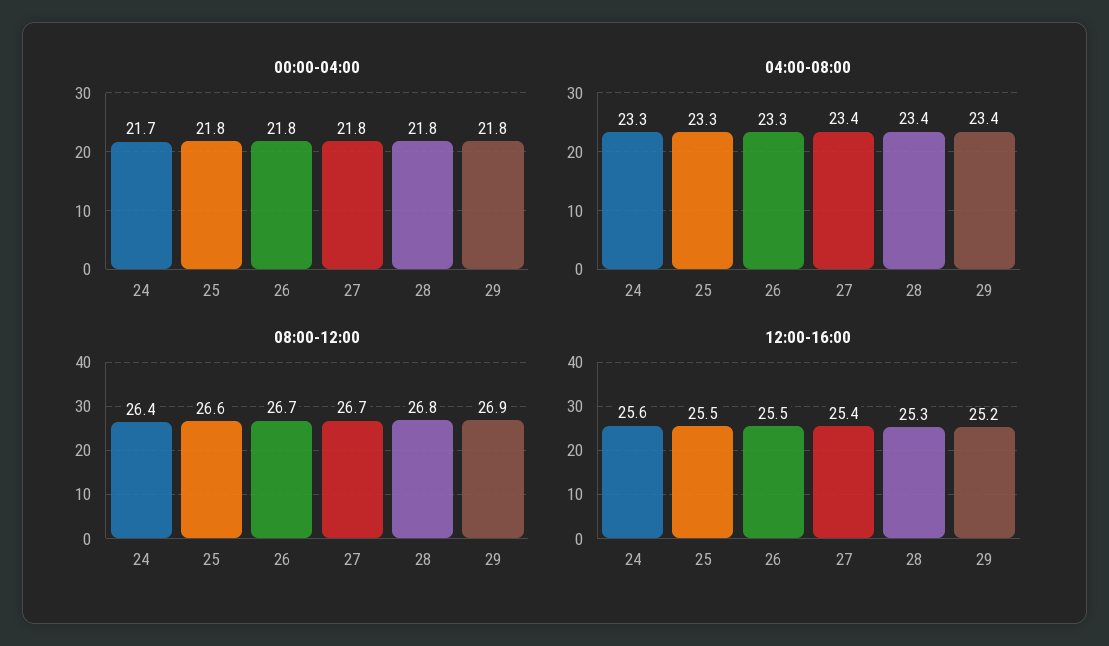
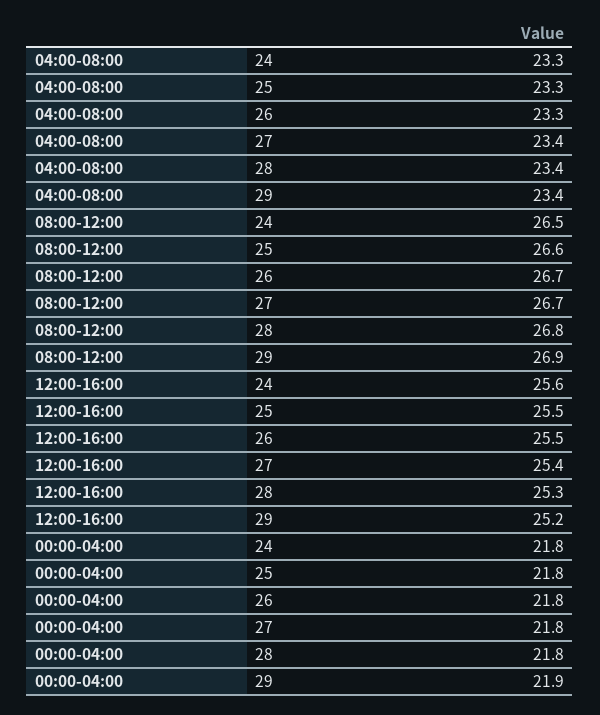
  {
    "00:00-04:00": {
-     "24": 21.7,
+     "24": 21.8,
      "25": 21.8,
      "26": 21.8,
      "27": 21.8,
      "28": 21.8,
-     "29": 21.8
+     "29": 21.9
    },
    "04:00-08:00": {
      "24": 23.3,
      "25": 23.3,
      "26": 23.3,
      "27": 23.4,
      "28": 23.4,
      "29": 23.4
    },
    "08:00-12:00": {
-     "24": 26.4,
+     "24": 26.5,
      "25": 26.6,
      "26": 26.7,
      "27": 26.7,
      "28": 26.8,
      "29": 26.9
    },
    "12:00-16:00": {
      "24": 25.6,
      "25": 25.5,
      "26": 25.5,
      "27": 25.4,
      "28": 25.3,
      "29": 25.2
    }
  }

